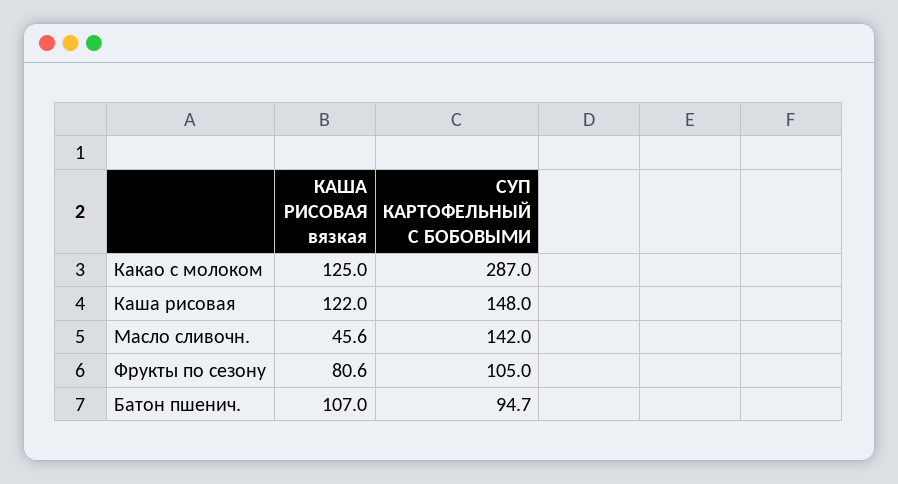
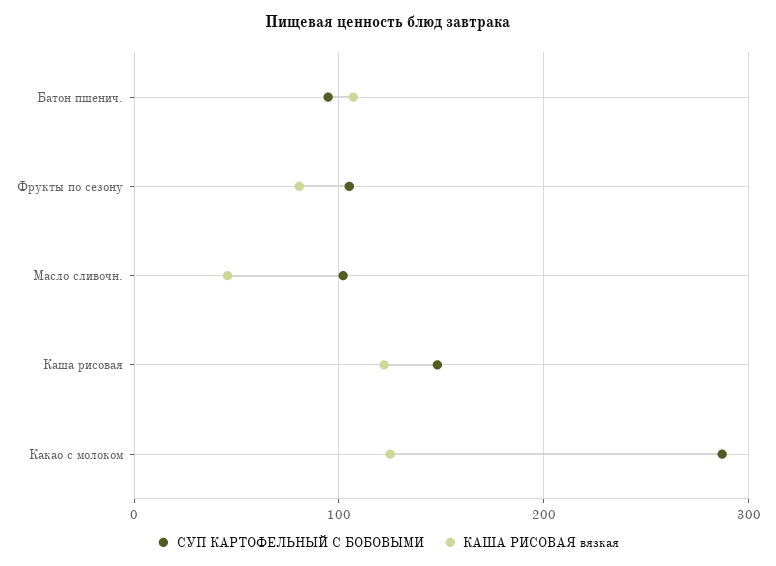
  {
    "КАША РИСОВАЯ вязкая": {
      "Какао с молоком": 125,
      "Каша рисовая": 122,
      "Масло сливочн.": 45.6,
      "Фрукты по сезону": 80.6,
      "Батон пшенич.": 107
    },
    "СУП КАРТОФЕЛЬНЫЙ С БОБОВЫМИ": {
      "Какао с молоком": 287,
      "Каша рисовая": 148,
-     "Масло сливочн.": 142,
+     "Масло сливочн.": 100,
      "Фрукты по сезону": 105,
      "Батон пшенич.": 94.7
    }
  }

